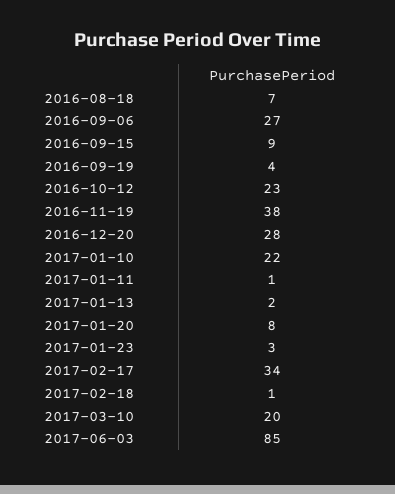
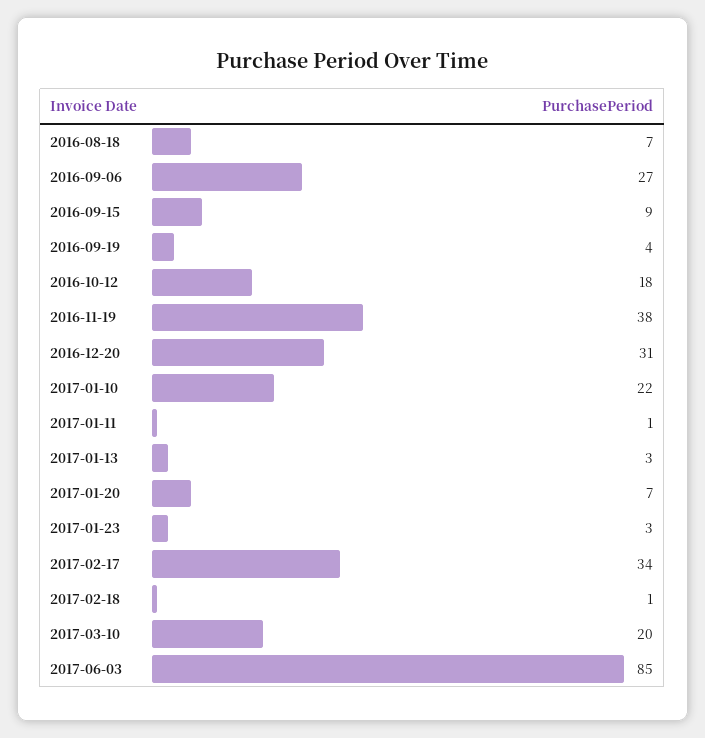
  {
    "2016-08-18": 7,
    "2016-09-06": 27,
    "2016-09-15": 9,
    "2016-09-19": 4,
-   "2016-10-12": 23,
+   "2016-10-12": 18,
    "2016-11-19": 38,
-   "2016-12-20": 28,
+   "2016-12-20": 31,
    "2017-01-10": 22,
    "2017-01-11": 1,
-   "2017-01-13": 2,
+   "2017-01-13": 3,
-   "2017-01-20": 8,
+   "2017-01-20": 7,
    "2017-01-23": 3,
    "2017-02-17": 34,
    "2017-02-18": 1,
    "2017-03-10": 20,
    "2017-06-03": 85
  }

